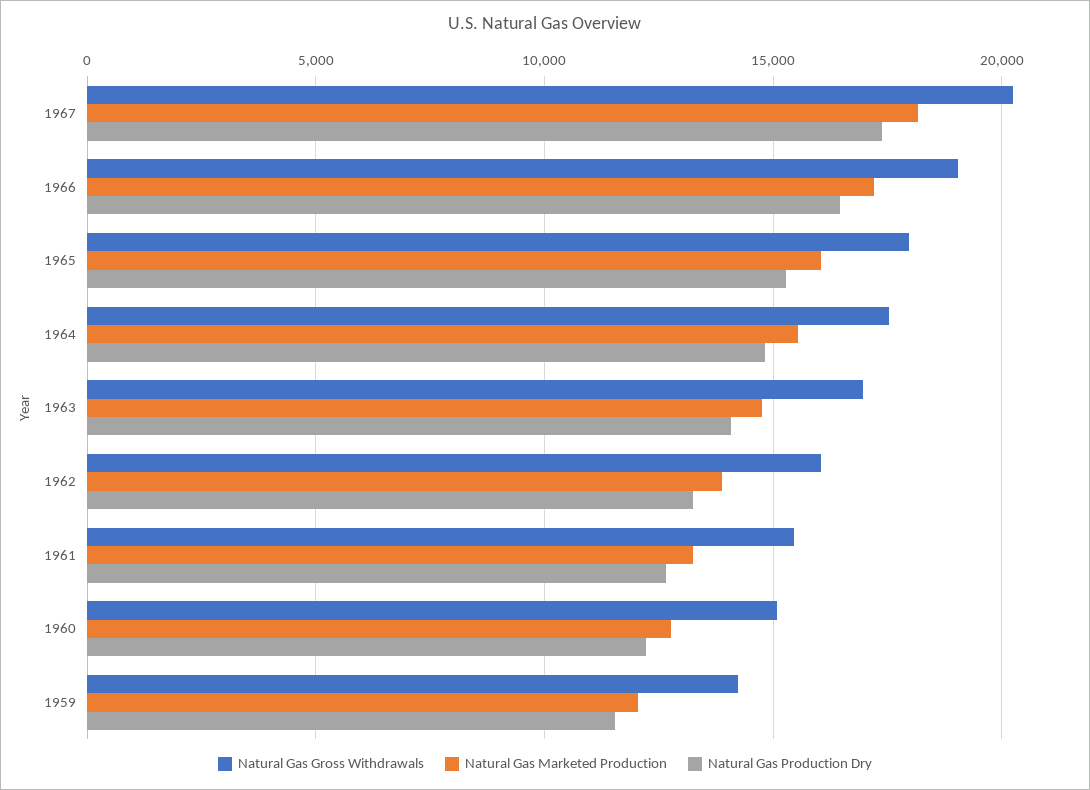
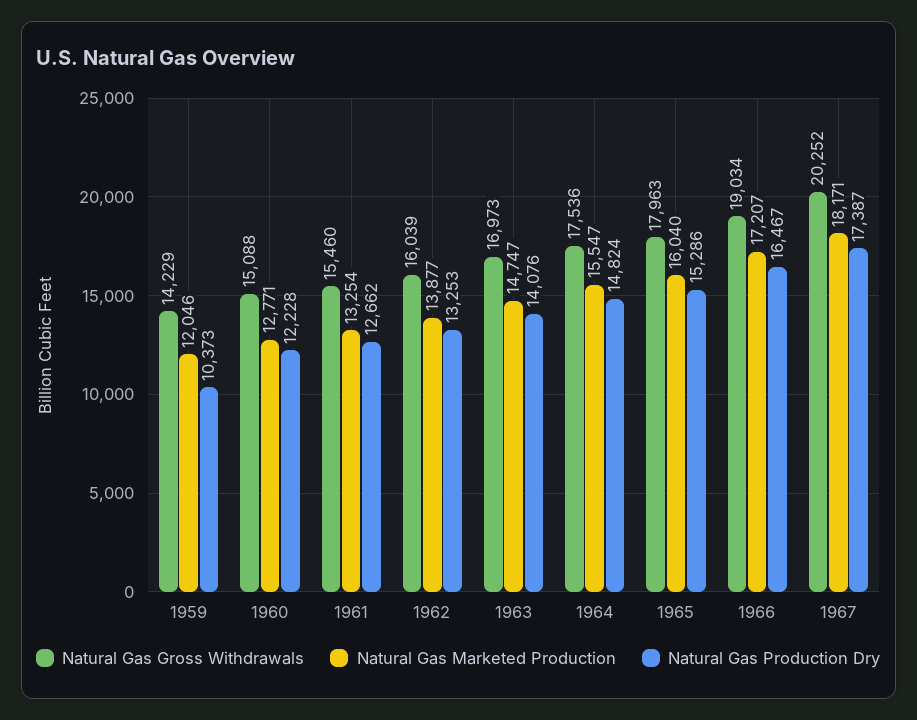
  {
    "Natural Gas Gross Withdrawals": {
      "1967": 20252,
      "1966": 19034,
      "1965": 17963,
      "1964": 17536,
      "1963": 16973,
      "1962": 16039,
      "1961": 15460,
      "1960": 15088,
      "1959": 14229
    },
    "Natural Gas Marketed Production": {
      "1967": 18171,
      "1966": 17207,
      "1965": 16040,
      "1964": 15547,
      "1963": 14747,
      "1962": 13877,
      "1961": 13254,
      "1960": 12771,
      "1959": 12046
    },
    "Natural Gas Production Dry": {
      "1967": 17387,
      "1966": 16467,
      "1965": 15286,
      "1964": 14824,
      "1963": 14076,
      "1962": 13253,
      "1961": 12662,
      "1960": 12228,
-     "1959": 11500
+     "1959": 10373
    }
  }

